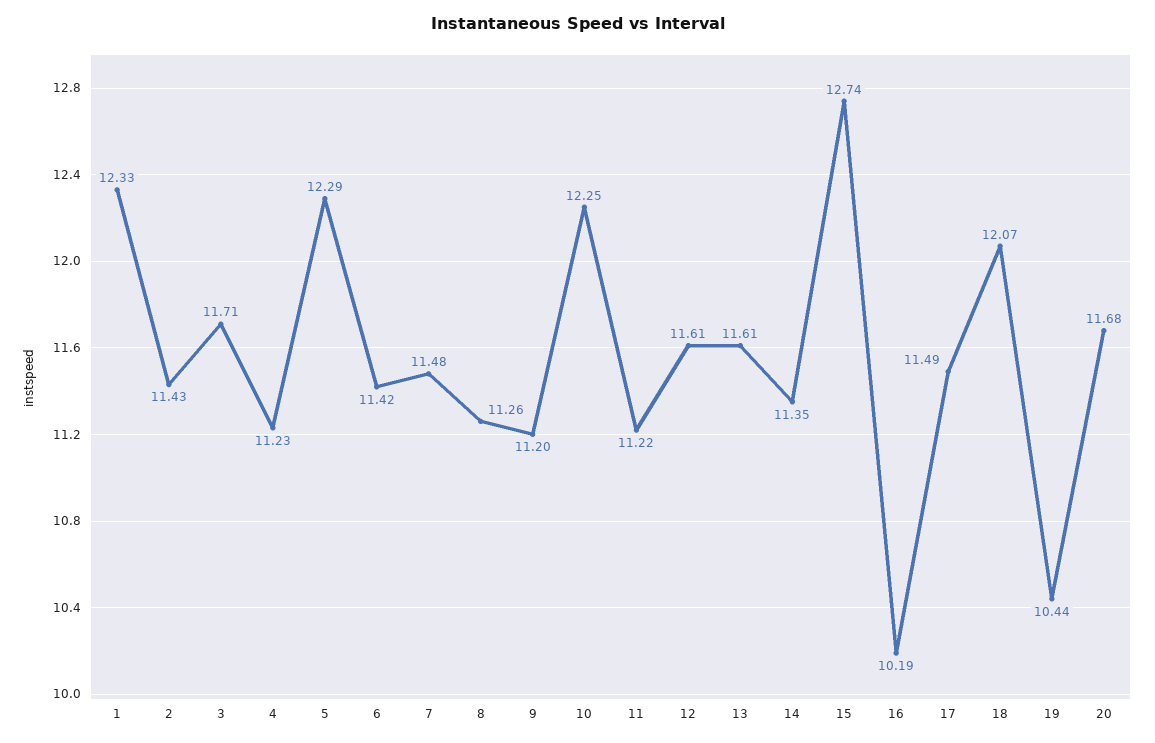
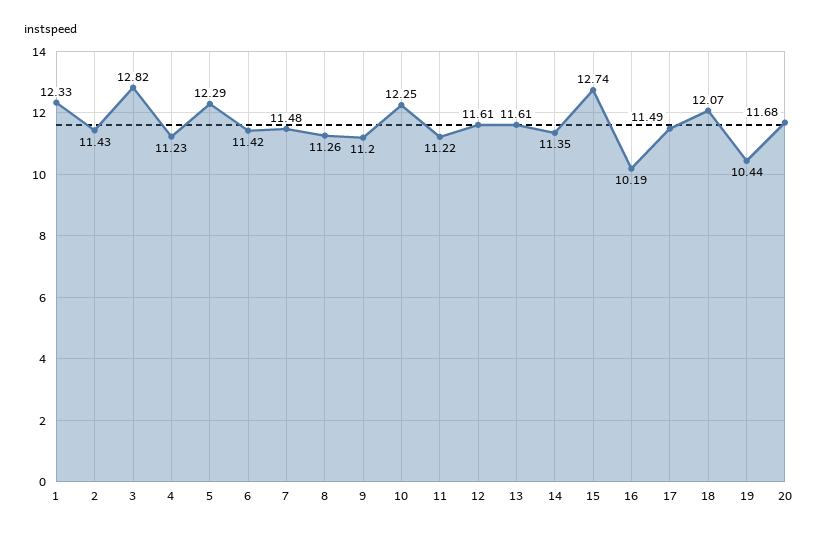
  {
    "1": 12.33,
    "2": 11.43,
-   "3": 11.71,
+   "3": 12.82,
    "4": 11.23,
    "5": 12.29,
    "6": 11.42,
    "7": 11.48,
    "8": 11.26,
    "9": 11.2,
    "10": 12.25,
    "11": 11.22,
    "12": 11.61,
    "13": 11.61,
    "14": 11.35,
    "15": 12.74,
    "16": 10.19,
    "17": 11.49,
    "18": 12.07,
    "19": 10.44,
    "20": 11.68
  }

